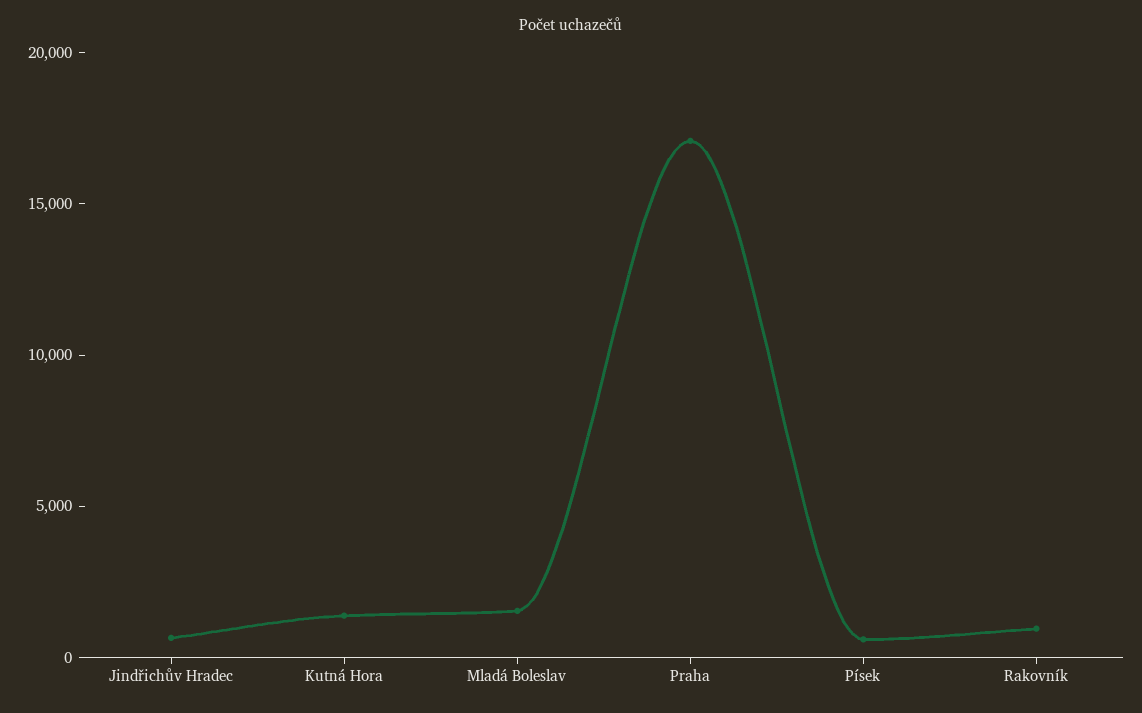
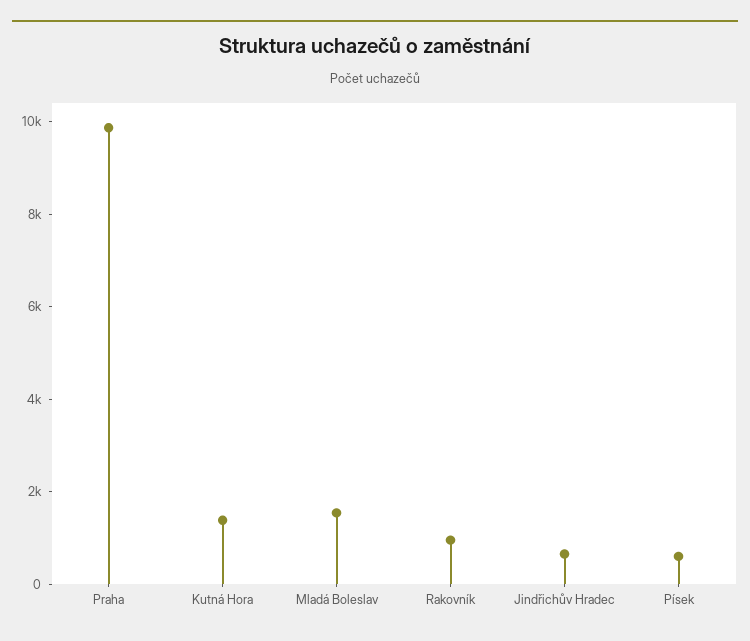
  {
    "Jindřichův Hradec": 500,
    "Kutná Hora": 1500,
    "Mladá Boleslav": 1500,
-   "Praha": 17000,
+   "Praha": 10000,
    "Písek": 500,
    "Rakovník": 1000
  }

